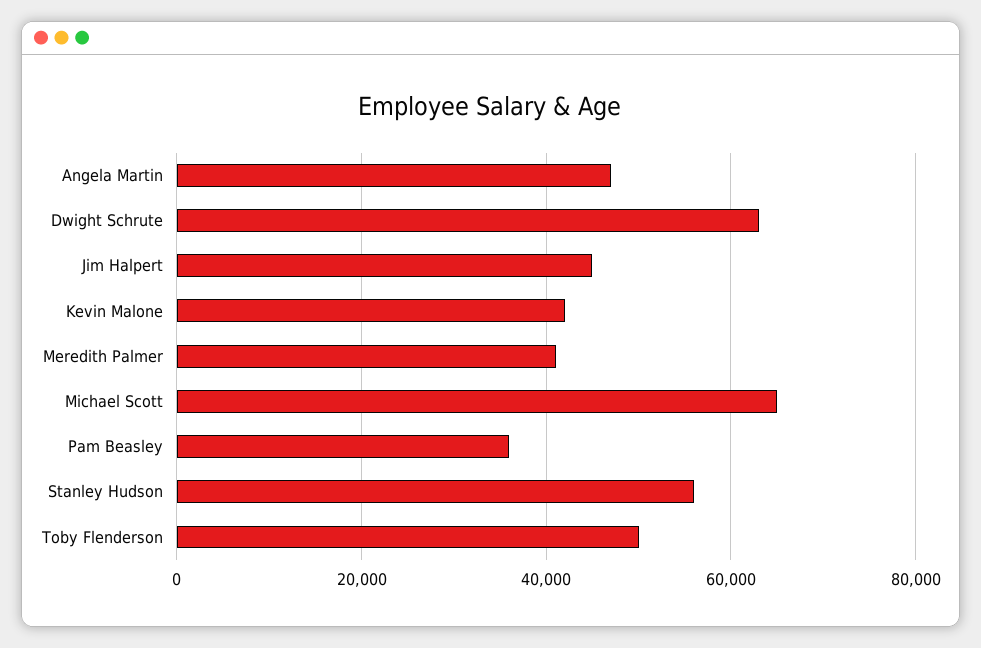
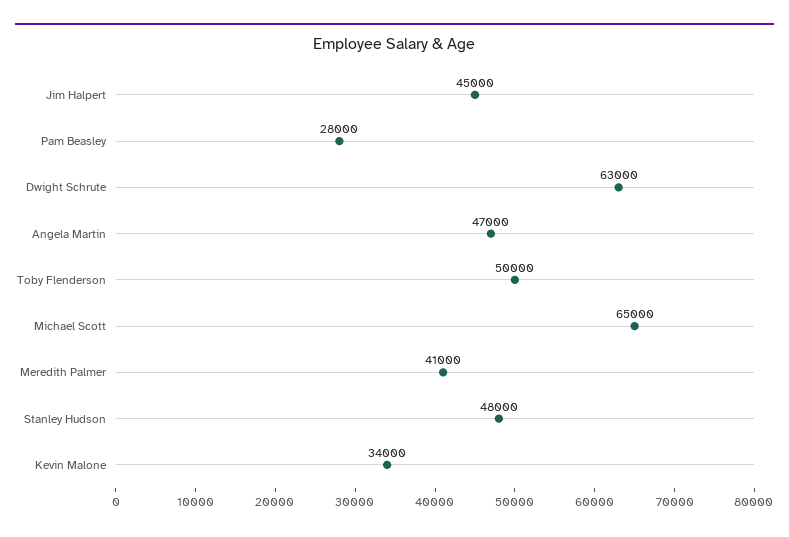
  {
    "Angela Martin": 47000,
    "Dwight Schrute": 63000,
    "Jim Halpert": 45000,
-   "Kevin Malone": 42000,
+   "Kevin Malone": 34000,
    "Meredith Palmer": 41000,
    "Michael Scott": 65000,
-   "Pam Beasley": 36000,
+   "Pam Beasley": 28000,
-   "Stanley Hudson": 56000,
+   "Stanley Hudson": 48000,
    "Toby Flenderson": 50000
  }

